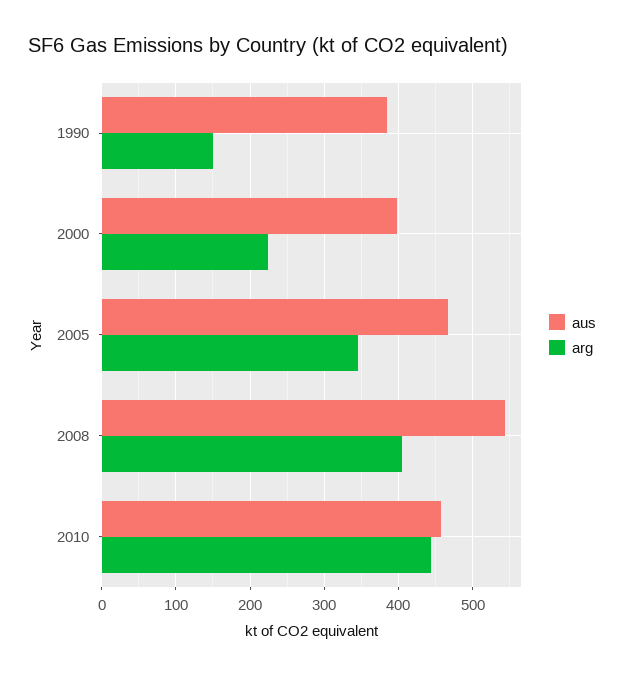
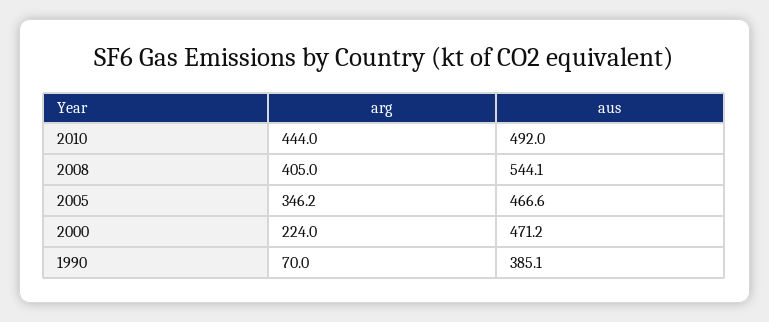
  {
    "aus": {
      "1990": 385.1,
-     "2000": 400,
+     "2000": 471.2,
      "2005": 466.6,
      "2008": 544.1,
-     "2010": 460
+     "2010": 492
    },
    "arg": {
-     "1990": 150,
+     "1990": 70,
      "2000": 224,
      "2005": 346.2,
      "2008": 405,
      "2010": 444
    }
  }

